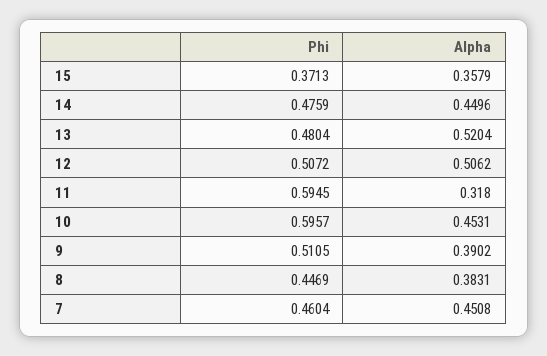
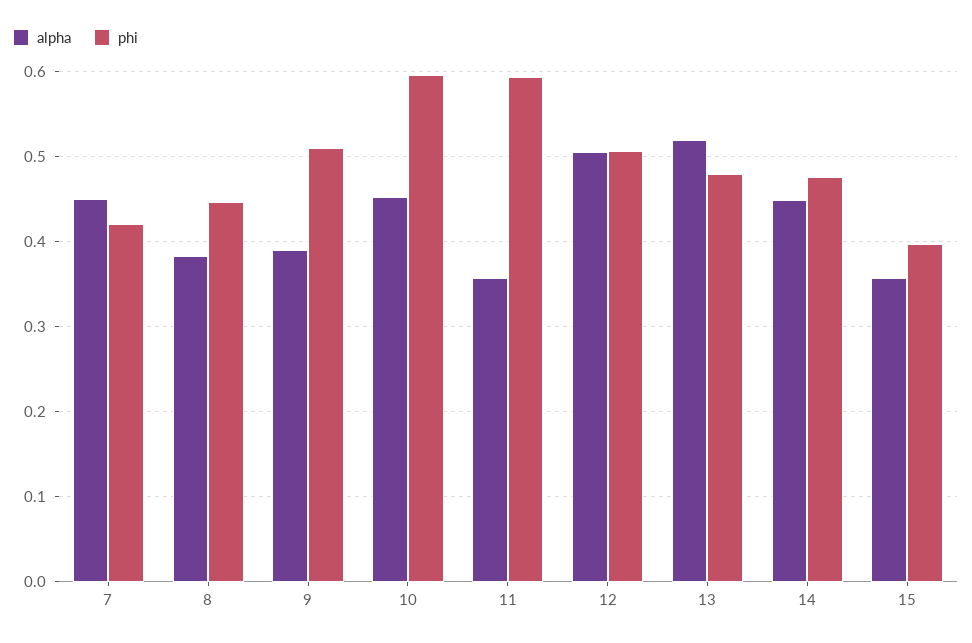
  {
    "Phi": {
-     "15": 0.3713,
+     "15": 0.4,
      "14": 0.4759,
      "13": 0.4804,
      "12": 0.5072,
      "11": 0.5945,
      "10": 0.5957,
      "9": 0.5105,
      "8": 0.4469,
-     "7": 0.4604
+     "7": 0.42
    },
    "Alpha": {
      "15": 0.3579,
      "14": 0.4496,
      "13": 0.5204,
      "12": 0.5062,
-     "11": 0.318,
+     "11": 0.36,
      "10": 0.4531,
      "9": 0.3902,
      "8": 0.3831,
      "7": 0.4508
    }
  }

